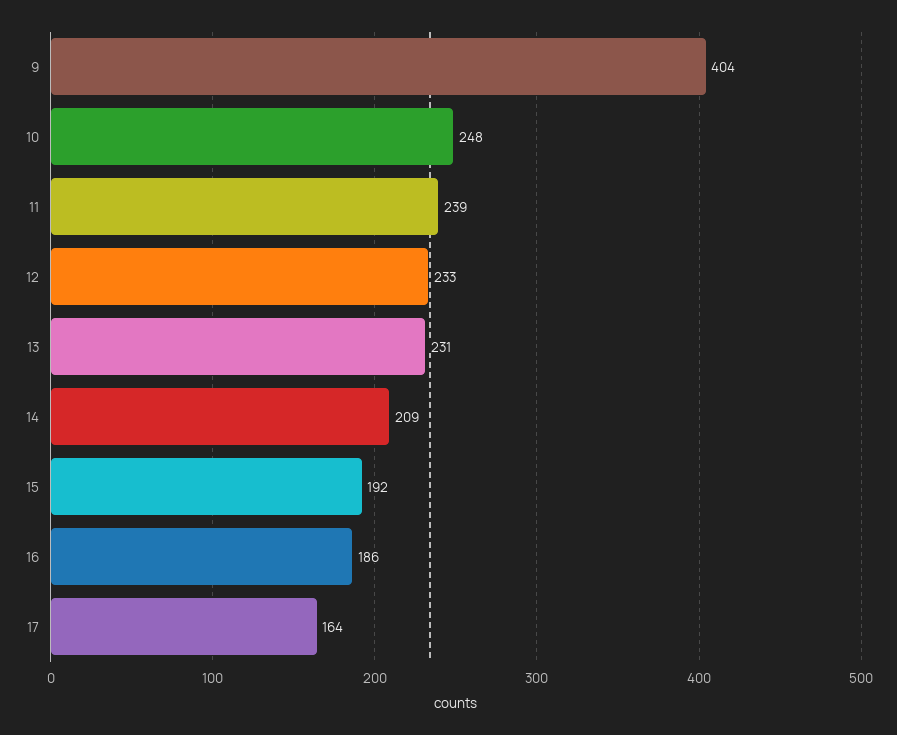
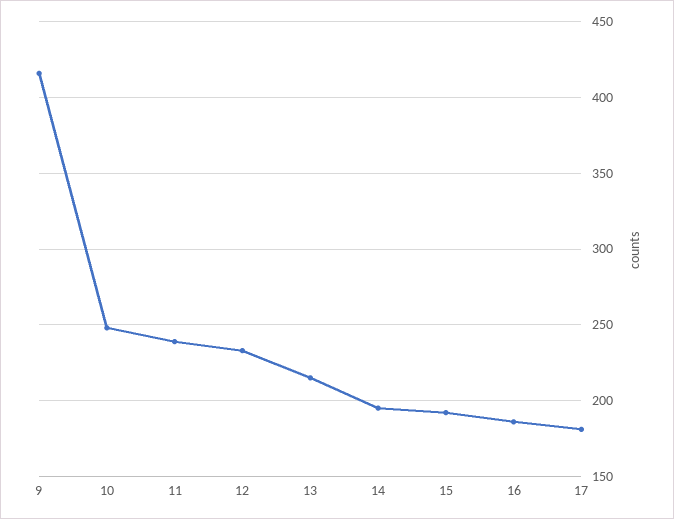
  {
-   "9": 404,
+   "9": 415,
    "10": 248,
    "11": 239,
    "12": 233,
-   "13": 231,
+   "13": 215,
-   "14": 209,
+   "14": 195,
    "15": 192,
    "16": 186,
-   "17": 164
+   "17": 180
  }

